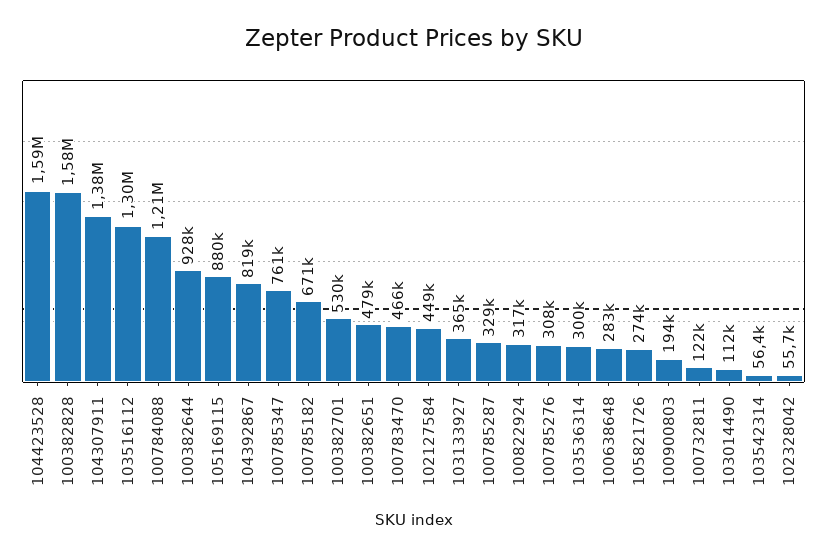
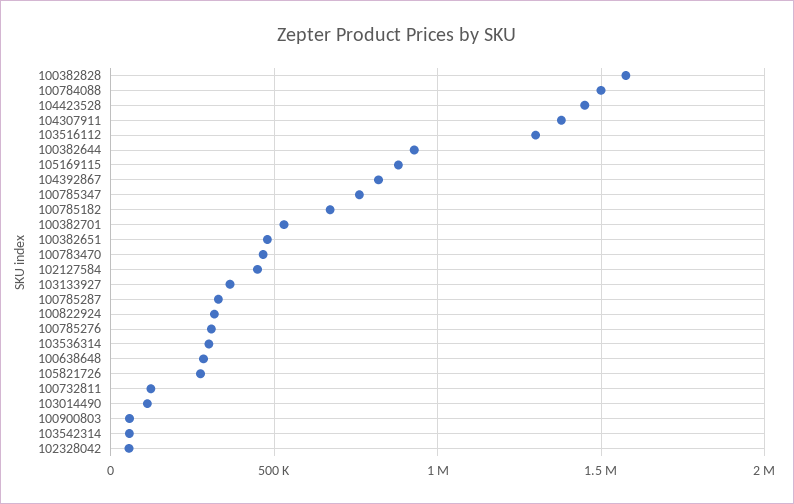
  {
-   "104423528": 1590000,
+   "104423528": 1450000,
    "100382828": 1580000,
    "104307911": 1380000,
    "103516112": 1300000,
-   "100784088": 1210000,
+   "100784088": 1500000,
    "100382644": 928000,
    "105169115": 880000,
    "104392867": 819000,
    "100785347": 761000,
    "100785182": 671000,
    "100382701": 530000,
    "100382651": 479000,
    "100783470": 466000,
    "102127584": 449000,
    "103133927": 365000,
    "100785287": 329000,
    "100822924": 317000,
    "100785276": 308000,
    "103536314": 300000,
    "100638648": 283000,
    "105821726": 274000,
-   "100900803": 194000,
+   "100900803": 50000,
    "100732811": 122000,
    "103014490": 112000,
    "103542314": 56400,
    "102328042": 55700
  }

